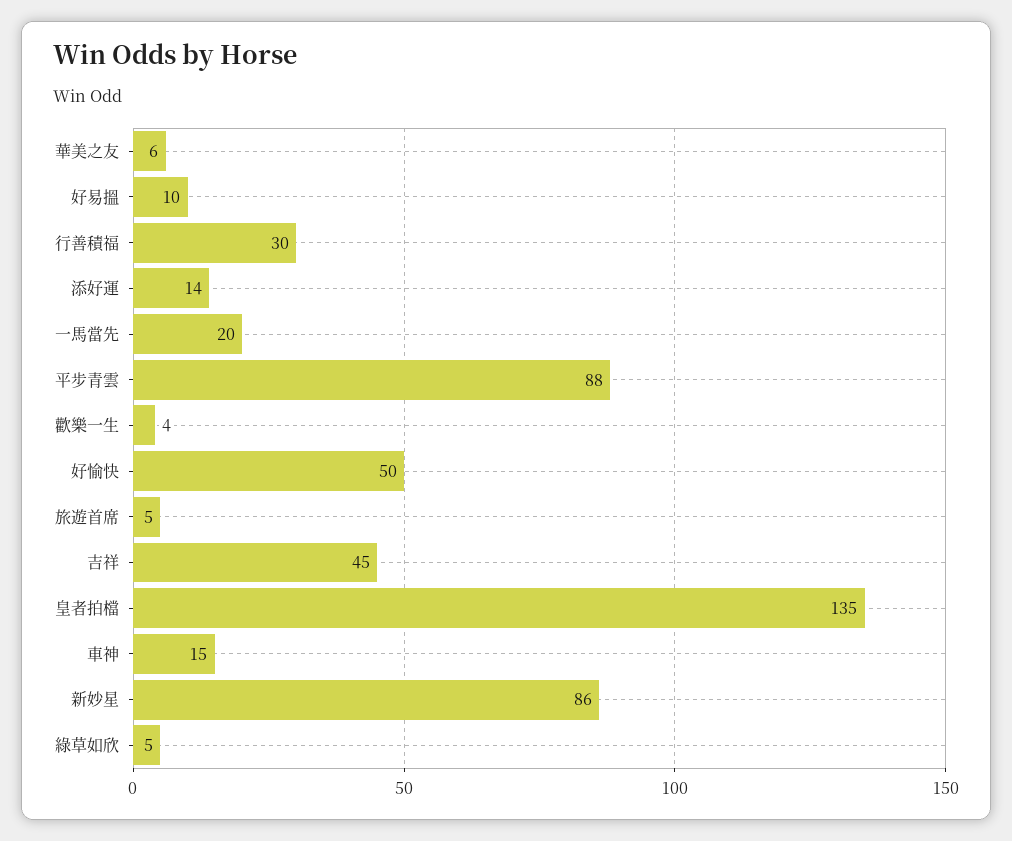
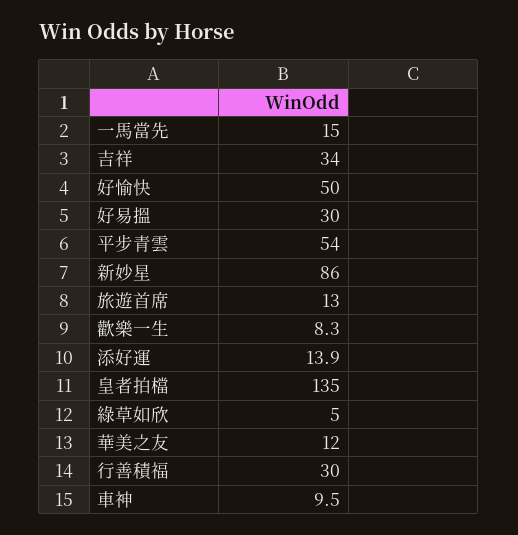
  {
-   "華美之友": 6,
+   "華美之友": 12,
-   "好易搵": 10,
+   "好易搵": 30,
    "行善積福": 30,
    "添好運": 13.9,
-   "一馬當先": 20,
+   "一馬當先": 15,
-   "平步青雲": 88,
+   "平步青雲": 54,
-   "歡樂一生": 4,
+   "歡樂一生": 8.3,
    "好愉快": 50,
-   "旅遊首席": 5,
+   "旅遊首席": 13,
-   "吉祥": 45,
+   "吉祥": 34,
    "皇者拍檔": 135,
-   "車神": 15,
+   "車神": 9.5,
    "新妙星": 86,
    "綠草如欣": 5
  }

